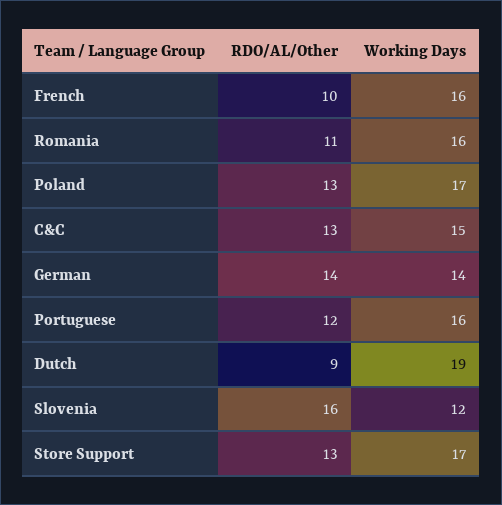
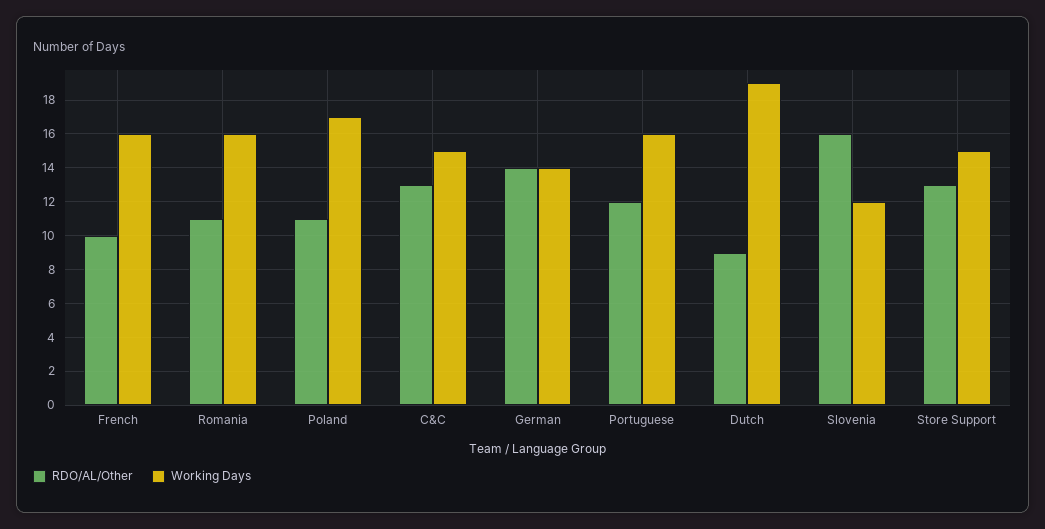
  {
    "RDO/AL/Other": {
      "French": 10,
      "Romania": 11,
-     "Poland": 13,
+     "Poland": 11,
      "C&C": 13,
      "German": 14,
      "Portuguese": 12,
      "Dutch": 9,
      "Slovenia": 16,
      "Store Support": 13
    },
    "Working Days": {
      "French": 16,
      "Romania": 16,
      "Poland": 17,
      "C&C": 15,
      "German": 14,
      "Portuguese": 16,
      "Dutch": 19,
      "Slovenia": 12,
-     "Store Support": 17
+     "Store Support": 15
    }
  }

